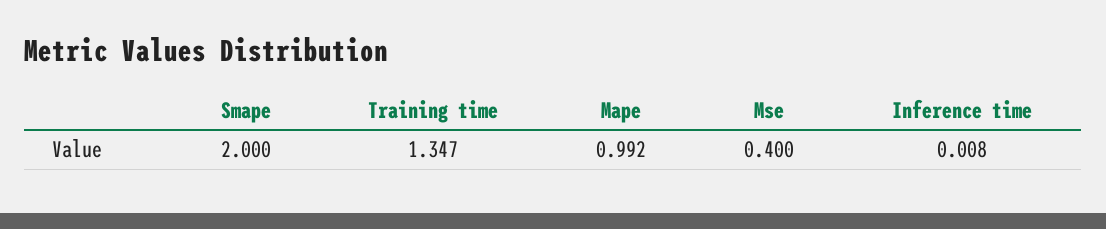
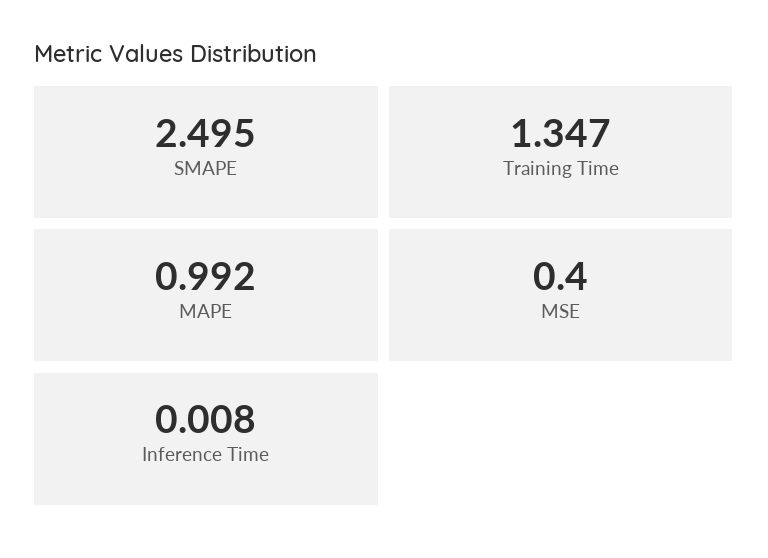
  {
-   "Smape": 2,
+   "Smape": 2.495,
    "Training time": 1.347,
    "Mape": 0.992,
    "Mse": 0.4,
    "Inference time": 0.008
  }

